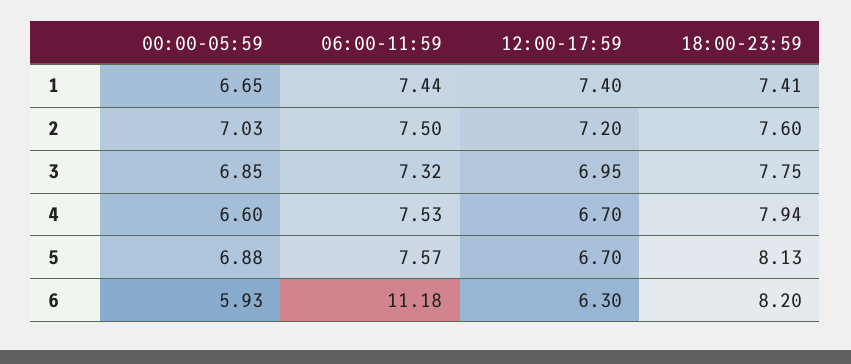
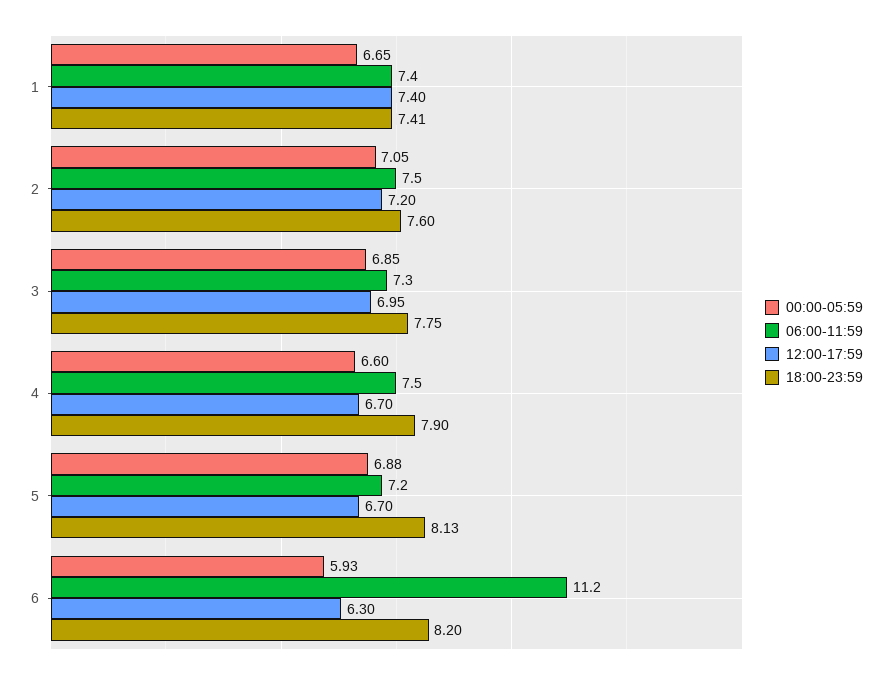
  {
    "00:00-05:59": {
      "1": 6.65,
-     "2": 7.03,
+     "2": 7.05,
      "3": 6.85,
      "4": 6.6,
      "5": 6.88,
      "6": 5.93
    },
    "06:00-11:59": {
      "1": 7.44,
      "2": 7.5,
      "3": 7.32,
      "4": 7.53,
-     "5": 7.57,
+     "5": 7.2,
      "6": 11.18
    },
    "12:00-17:59": {
      "1": 7.4,
      "2": 7.2,
      "3": 6.95,
      "4": 6.7,
      "5": 6.7,
      "6": 6.3
    },
    "18:00-23:59": {
      "1": 7.41,
      "2": 7.6,
      "3": 7.75,
-     "4": 7.94,
+     "4": 7.9,
      "5": 8.13,
      "6": 8.2
    }
  }

